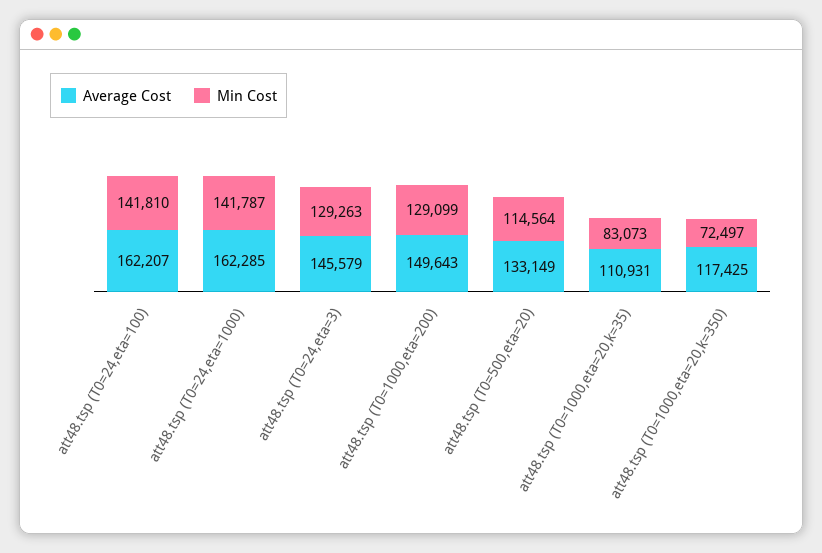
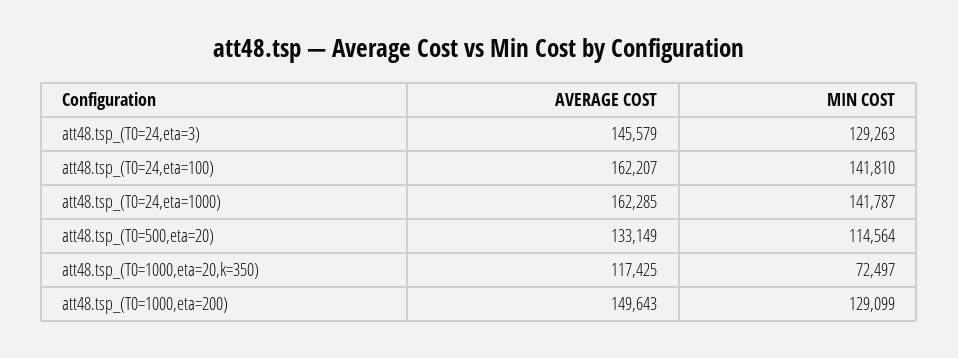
  {
    "Average Cost": {
      "att48.tsp (T0=24,eta=100)": 162207,
      "att48.tsp (T0=24,eta=1000)": 162285,
      "att48.tsp (T0=24,eta=3)": 145579,
      "att48.tsp (T0=1000,eta=200)": 149643,
      "att48.tsp (T0=500,eta=20)": 133149,
-     "att48.tsp (T0=1000,eta=20,k=35)": 110931,
      "att48.tsp (T0=1000,eta=20,k=350)": 117425
    },
    "Min Cost": {
      "att48.tsp (T0=24,eta=100)": 141810,
      "att48.tsp (T0=24,eta=1000)": 141787,
      "att48.tsp (T0=24,eta=3)": 129263,
      "att48.tsp (T0=1000,eta=200)": 129099,
      "att48.tsp (T0=500,eta=20)": 114564,
-     "att48.tsp (T0=1000,eta=20,k=35)": 83073,
      "att48.tsp (T0=1000,eta=20,k=350)": 72497
    }
  }

